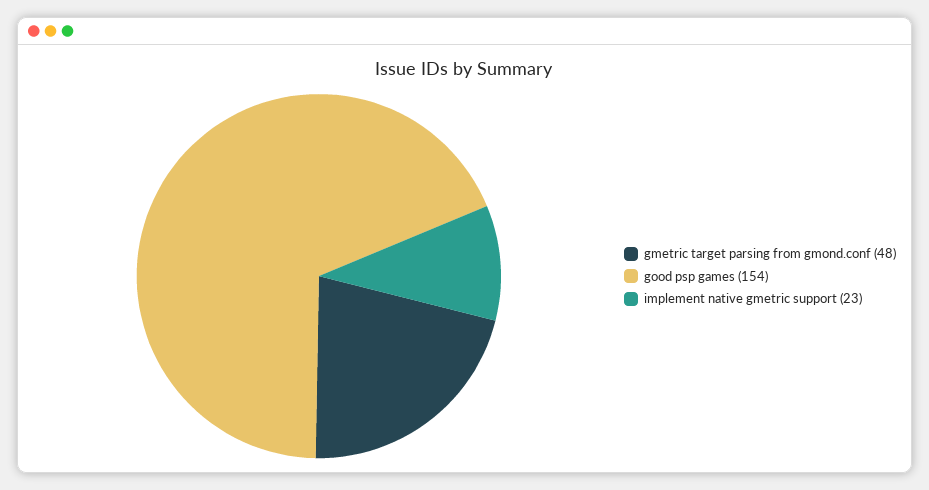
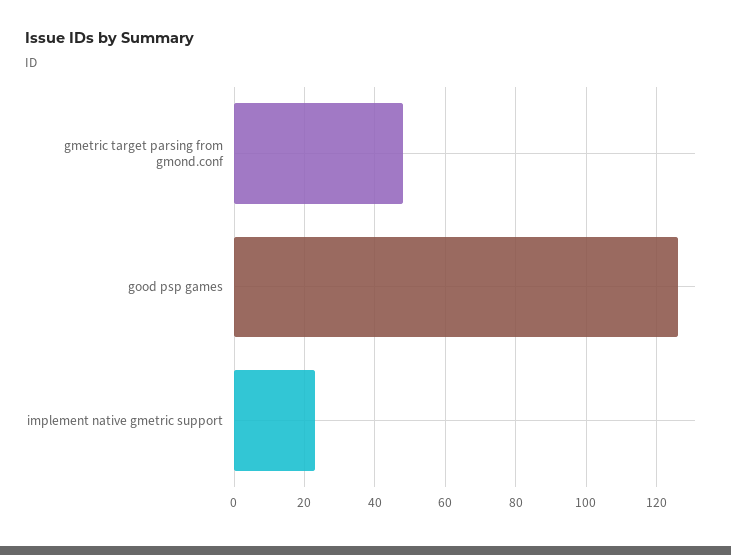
  {
    "gmetric target parsing from gmond.conf": 48,
-   "good psp games": 154,
+   "good psp games": 125,
    "implement native gmetric support": 23
  }

